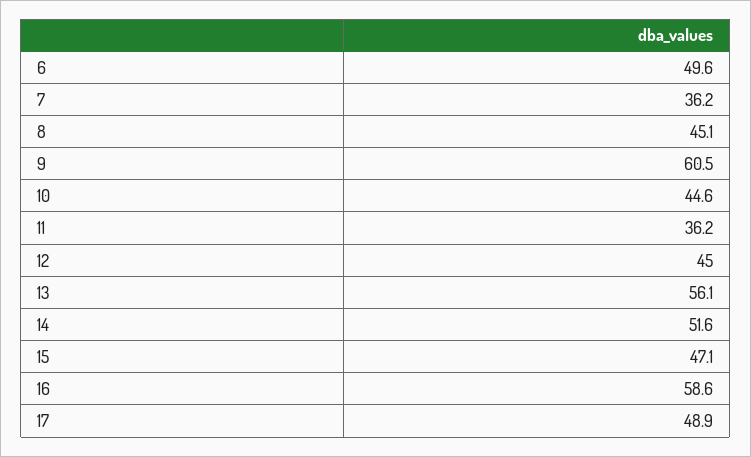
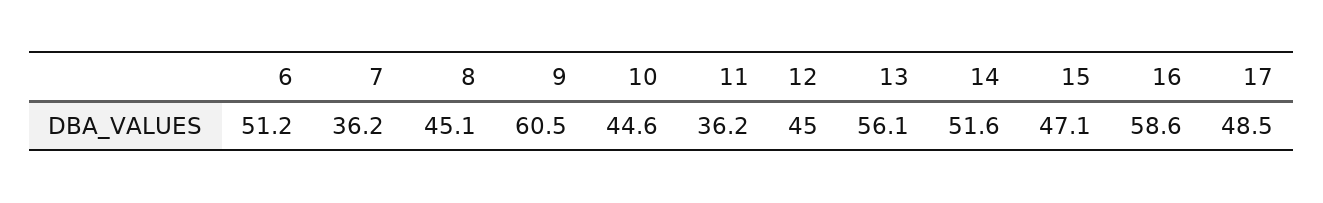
  {
-   "6": 49.6,
+   "6": 51.2,
    "7": 36.2,
    "8": 45.1,
    "9": 60.5,
    "10": 44.6,
    "11": 36.2,
    "12": 45,
    "13": 56.1,
    "14": 51.6,
    "15": 47.1,
    "16": 58.6,
-   "17": 48.9
+   "17": 48.5
  }

